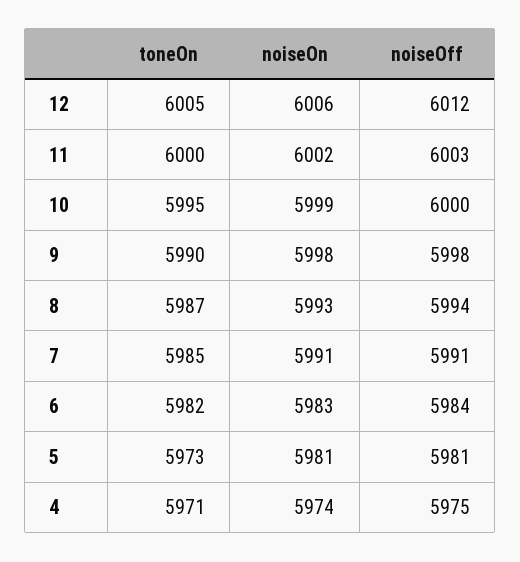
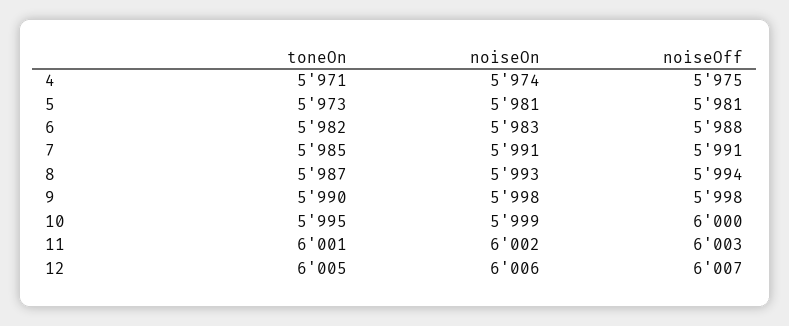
  {
    "toneOn": {
      "12": 6005,
-     "11": 6000,
+     "11": 6001,
      "10": 5995,
      "9": 5990,
      "8": 5987,
      "7": 5985,
      "6": 5982,
      "5": 5973,
      "4": 5971
    },
    "noiseOn": {
      "12": 6006,
      "11": 6002,
      "10": 5999,
      "9": 5998,
      "8": 5993,
      "7": 5991,
      "6": 5983,
      "5": 5981,
      "4": 5974
    },
    "noiseOff": {
-     "12": 6012,
+     "12": 6007,
      "11": 6003,
      "10": 6000,
      "9": 5998,
      "8": 5994,
      "7": 5991,
-     "6": 5984,
+     "6": 5988,
      "5": 5981,
      "4": 5975
    }
  }

